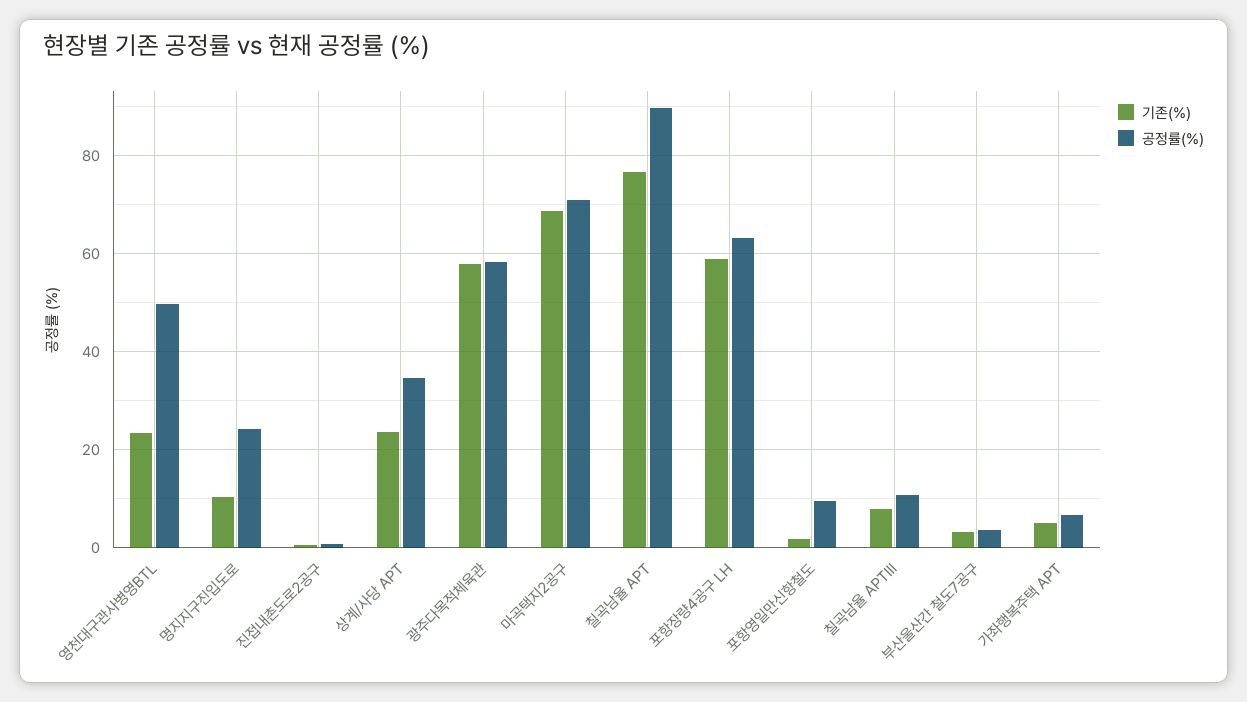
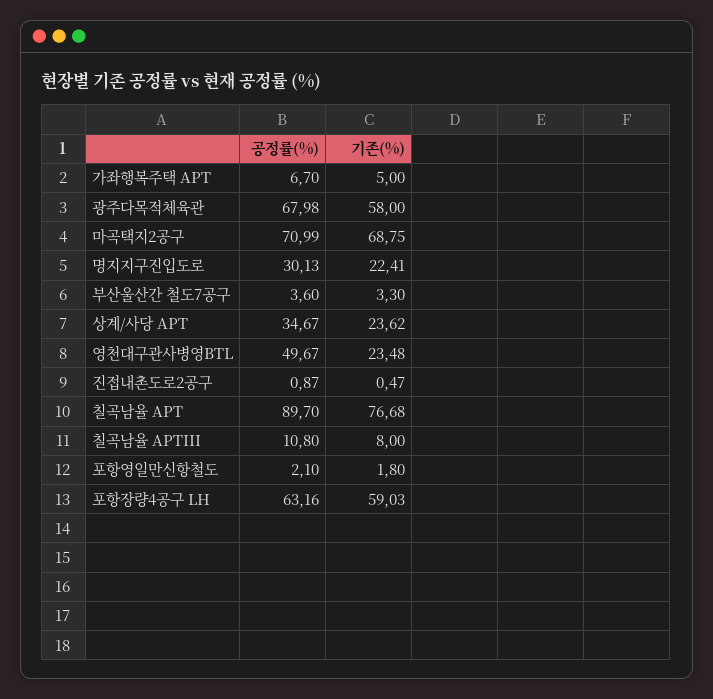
  {
    "기존(%)": {
      "영천대구관사병영BTL": 23.48,
-     "명지지구진입도로": 10,
+     "명지지구진입도로": 22.41,
      "진접내촌도로2공구": 0.47,
      "상계/사당 APT": 23.62,
      "광주다목적체육관": 58,
      "마곡택지2공구": 68.75,
      "칠곡남율 APT": 76.68,
      "포항장량4공구 LH": 59.03,
      "포항영일만신항철도": 1.8,
      "칠곡남율 APTIII": 8,
      "부산울산간 철도7공구": 3.3,
      "가좌행복주택 APT": 5
    },
    "공정률(%)": {
      "영천대구관사병영BTL": 49.67,
-     "명지지구진입도로": 24,
+     "명지지구진입도로": 30.13,
      "진접내촌도로2공구": 0.87,
      "상계/사당 APT": 34.67,
-     "광주다목적체육관": 58,
+     "광주다목적체육관": 67.98,
      "마곡택지2공구": 70.99,
      "칠곡남율 APT": 89.7,
      "포항장량4공구 LH": 63.16,
-     "포항영일만신항철도": 10,
+     "포항영일만신항철도": 2.1,
      "칠곡남율 APTIII": 10.8,
      "부산울산간 철도7공구": 3.6,
      "가좌행복주택 APT": 6.7
    }
  }

